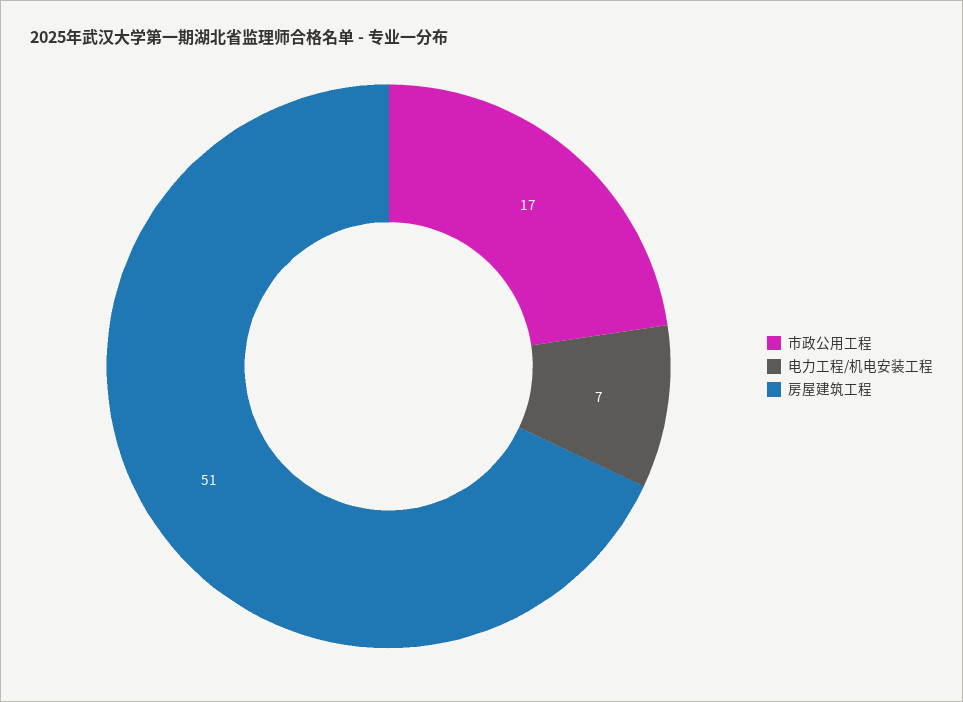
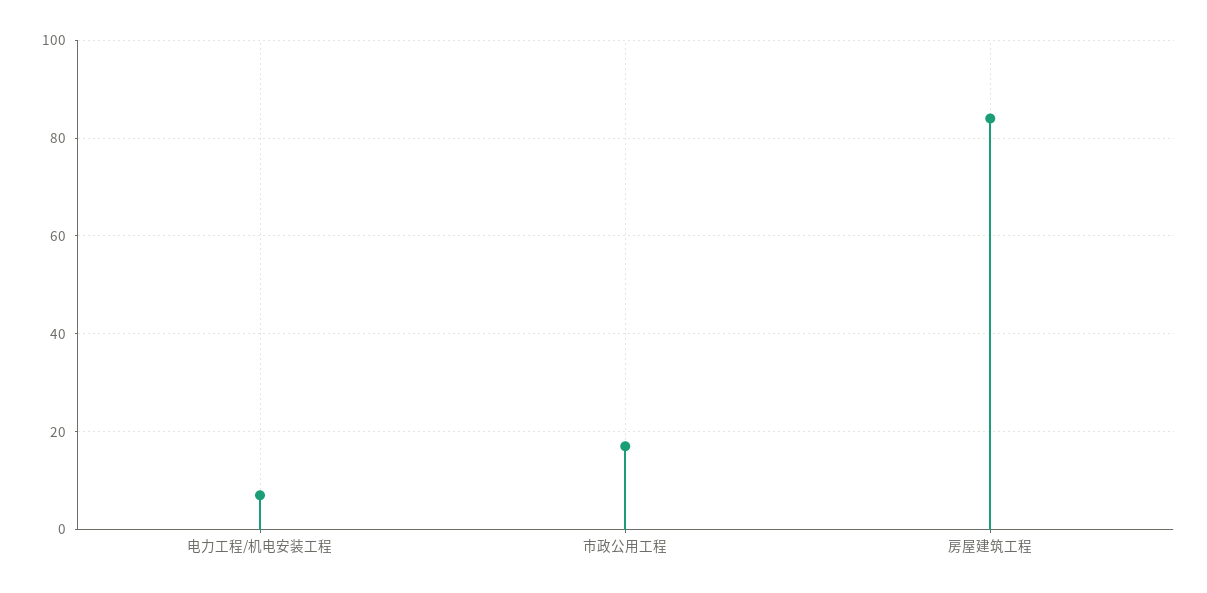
  {
    "市政公用工程": 17,
    "电力工程/机电安装工程": 7,
-   "房屋建筑工程": 51
+   "房屋建筑工程": 85
  }

